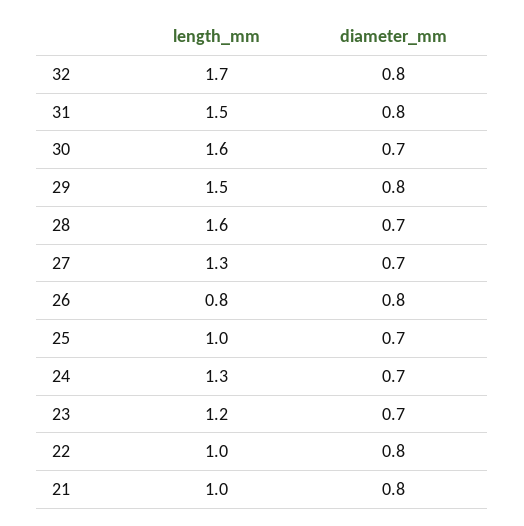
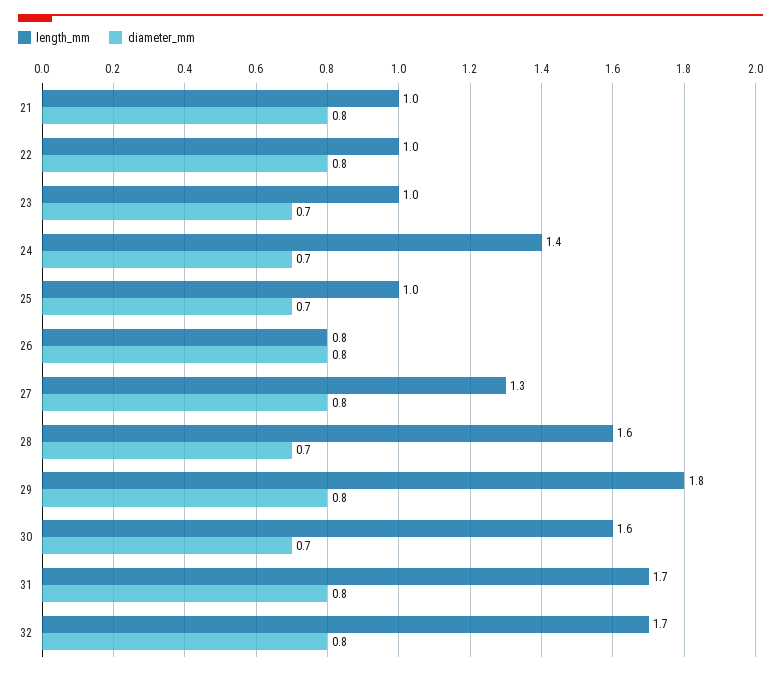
  {
    "length_mm": {
      "32": 1.7,
-     "31": 1.5,
+     "31": 1.7,
      "30": 1.6,
-     "29": 1.5,
+     "29": 1.8,
      "28": 1.6,
      "27": 1.3,
      "26": 0.8,
      "25": 1,
-     "24": 1.3,
+     "24": 1.4,
-     "23": 1.2,
+     "23": 1,
      "22": 1,
      "21": 1
    },
    "diameter_mm": {
      "32": 0.8,
      "31": 0.8,
      "30": 0.7,
      "29": 0.8,
      "28": 0.7,
-     "27": 0.7,
+     "27": 0.8,
      "26": 0.8,
      "25": 0.7,
      "24": 0.7,
      "23": 0.7,
      "22": 0.8,
      "21": 0.8
    }
  }

